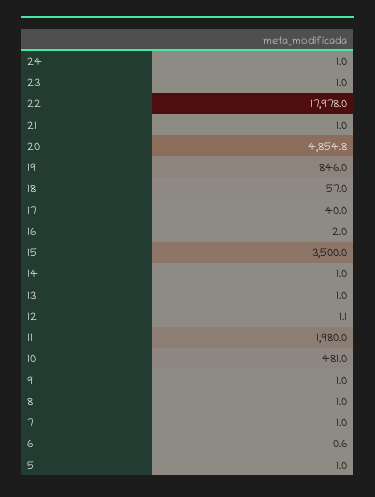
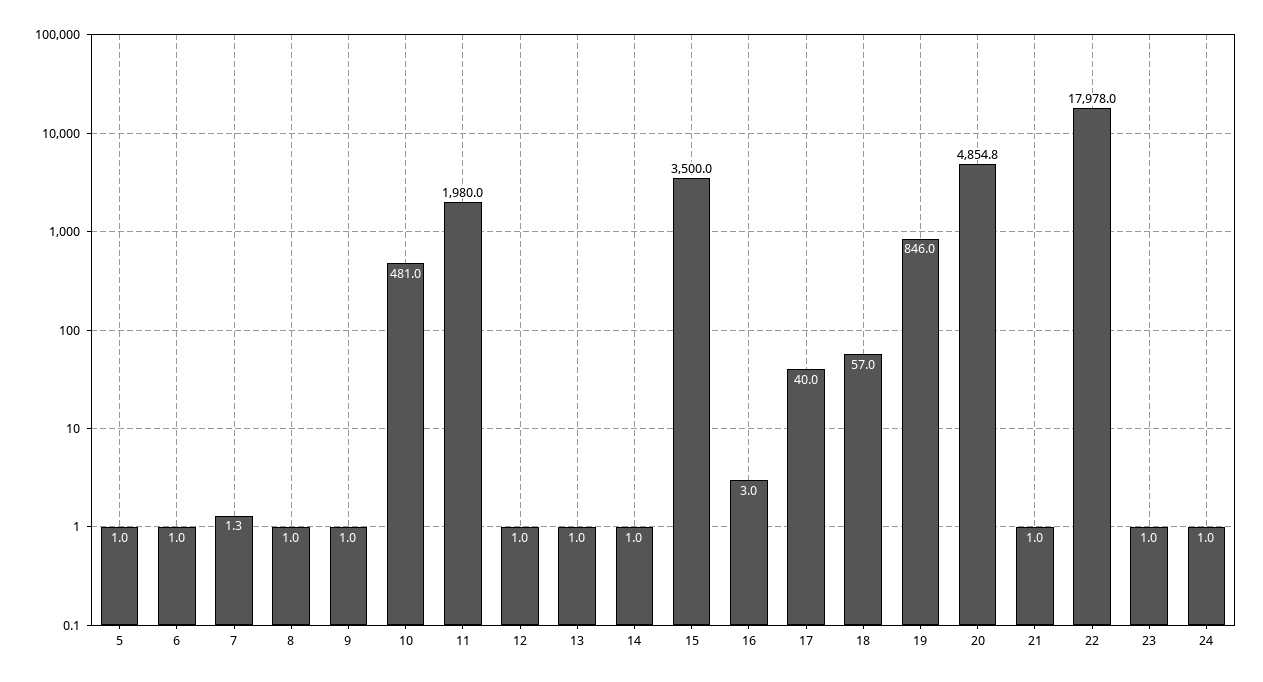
  {
    "24": 1,
    "23": 1,
    "22": 17978,
    "21": 1,
    "20": 4854.8,
    "19": 846,
    "18": 57,
    "17": 40,
-   "16": 2,
+   "16": 3,
    "15": 3500,
    "14": 1,
    "13": 1,
-   "12": 1.1,
+   "12": 1,
    "11": 1980,
    "10": 481,
    "9": 1,
    "8": 1,
-   "7": 1,
+   "7": 1.3,
-   "6": 0.6,
+   "6": 1,
    "5": 1
  }

